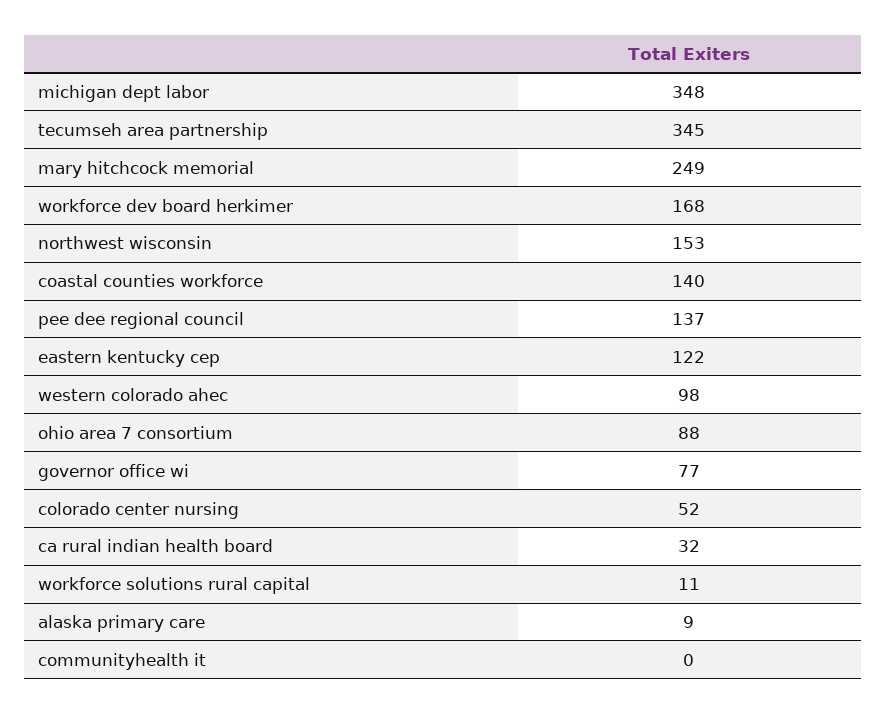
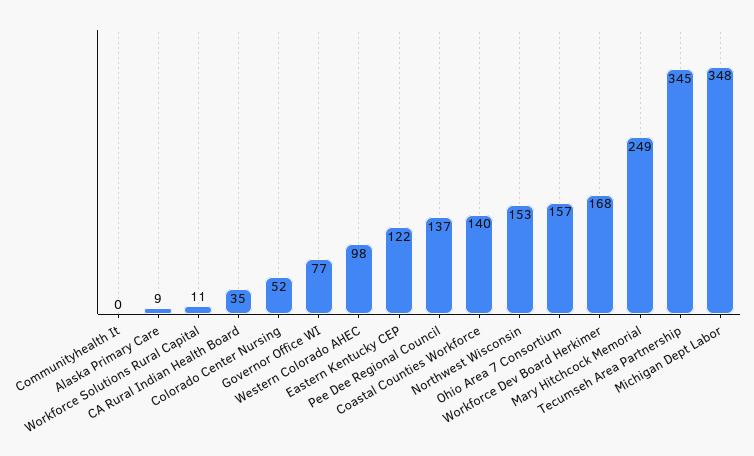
  {
    "michigan dept labor": 348,
    "tecumseh area partnership": 345,
    "mary hitchcock memorial": 249,
    "workforce dev board herkimer": 168,
    "northwest wisconsin": 153,
    "coastal counties workforce": 140,
    "pee dee regional council": 137,
    "eastern kentucky cep": 122,
    "western colorado ahec": 98,
-   "ohio area 7 consortium": 88,
+   "ohio area 7 consortium": 157,
    "governor office wi": 77,
    "colorado center nursing": 52,
-   "ca rural indian health board": 32,
+   "ca rural indian health board": 35,
    "workforce solutions rural capital": 11,
    "alaska primary care": 9,
    "communityhealth it": 0
  }

